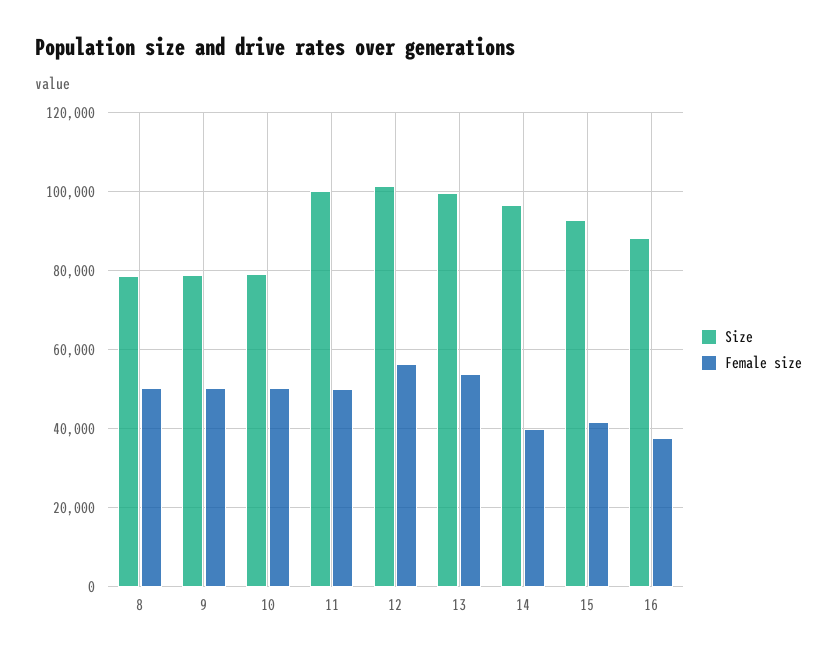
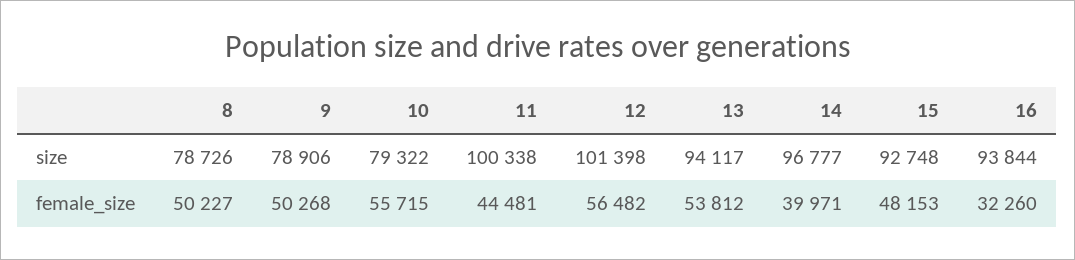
  {
    "Size": {
      "8": 78726,
      "9": 78906,
      "10": 79322,
      "11": 100338,
      "12": 101398,
-     "13": 100000,
+     "13": 94117,
      "14": 96777,
      "15": 92748,
-     "16": 88000
+     "16": 93844
    },
    "Female size": {
      "8": 50227,
      "9": 50268,
-     "10": 50000,
+     "10": 55715,
-     "11": 50000,
+     "11": 44481,
      "12": 56482,
      "13": 53812,
      "14": 39971,
-     "15": 42000,
+     "15": 48153,
-     "16": 38000
+     "16": 32260
    }
  }

